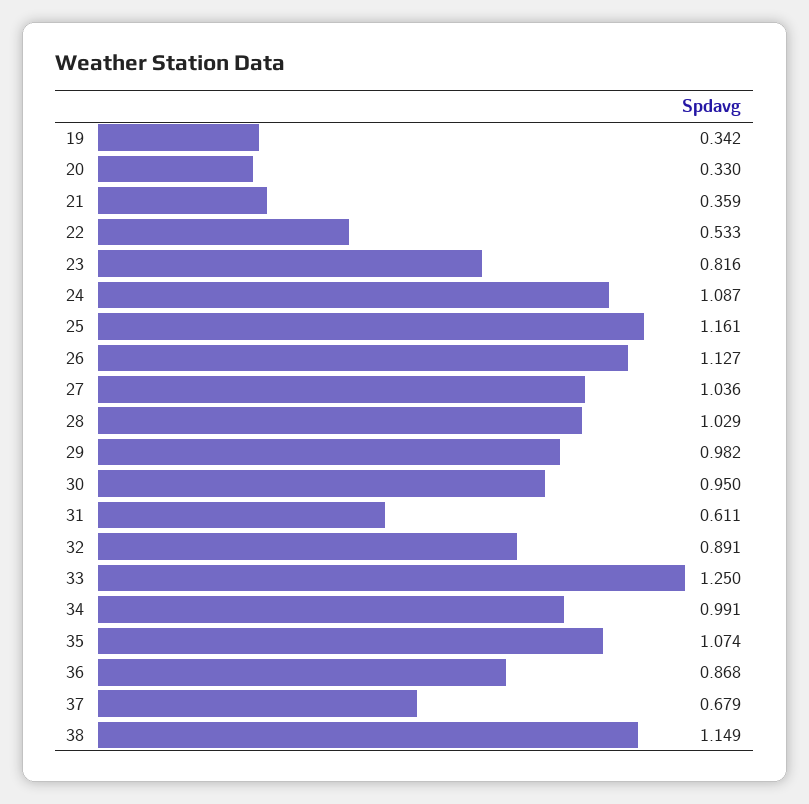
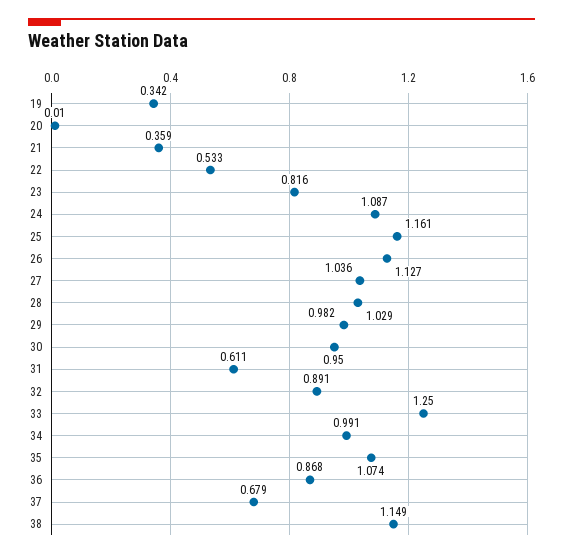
  {
    "19": 0.342,
-   "20": 0.33,
+   "20": 0.01,
    "21": 0.359,
    "22": 0.533,
    "23": 0.816,
    "24": 1.087,
    "25": 1.161,
    "26": 1.127,
    "27": 1.036,
    "28": 1.029,
    "29": 0.982,
    "30": 0.95,
    "31": 0.611,
    "32": 0.891,
    "33": 1.25,
    "34": 0.991,
    "35": 1.074,
    "36": 0.868,
    "37": 0.679,
    "38": 1.149
  }

